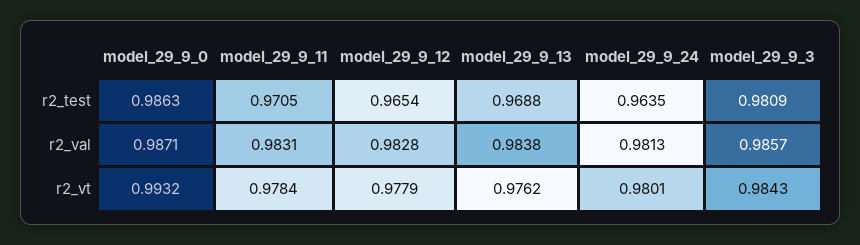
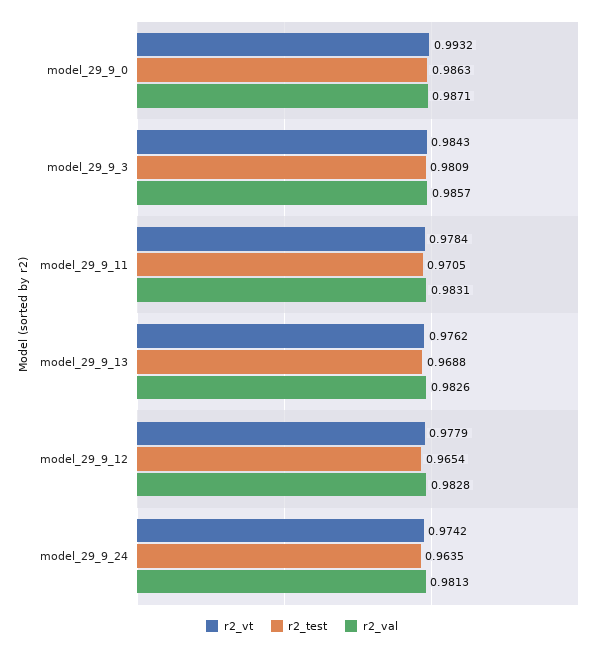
  {
    "r2_test": {
      "model_29_9_0": 0.9863,
      "model_29_9_11": 0.9705,
      "model_29_9_12": 0.9654,
      "model_29_9_13": 0.9688,
      "model_29_9_24": 0.9635,
      "model_29_9_3": 0.9809
    },
    "r2_val": {
      "model_29_9_0": 0.9871,
      "model_29_9_11": 0.9831,
      "model_29_9_12": 0.9828,
-     "model_29_9_13": 0.9838,
+     "model_29_9_13": 0.9826,
      "model_29_9_24": 0.9813,
      "model_29_9_3": 0.9857
    },
    "r2_vt": {
      "model_29_9_0": 0.9932,
      "model_29_9_11": 0.9784,
      "model_29_9_12": 0.9779,
      "model_29_9_13": 0.9762,
-     "model_29_9_24": 0.9801,
+     "model_29_9_24": 0.9742,
      "model_29_9_3": 0.9843
    }
  }

